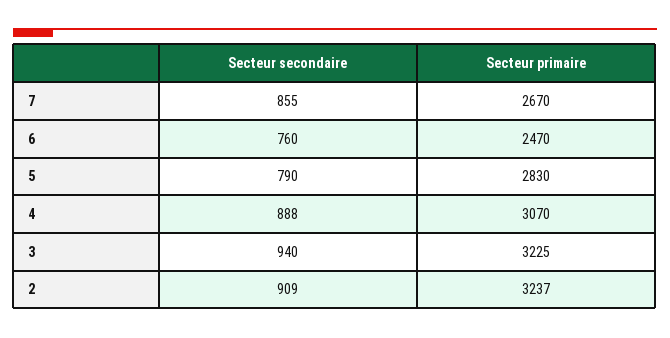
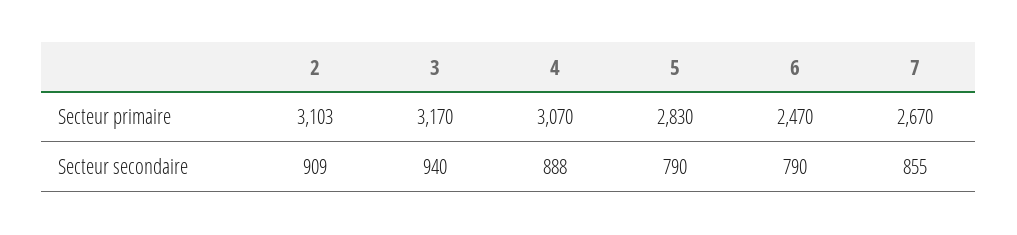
  {
    "Secteur secondaire": {
      "7": 855,
-     "6": 760,
+     "6": 790,
      "5": 790,
      "4": 888,
      "3": 940,
      "2": 909
    },
    "Secteur primaire": {
      "7": 2670,
      "6": 2470,
      "5": 2830,
      "4": 3070,
-     "3": 3225,
+     "3": 3170,
-     "2": 3237
+     "2": 3103
    }
  }

